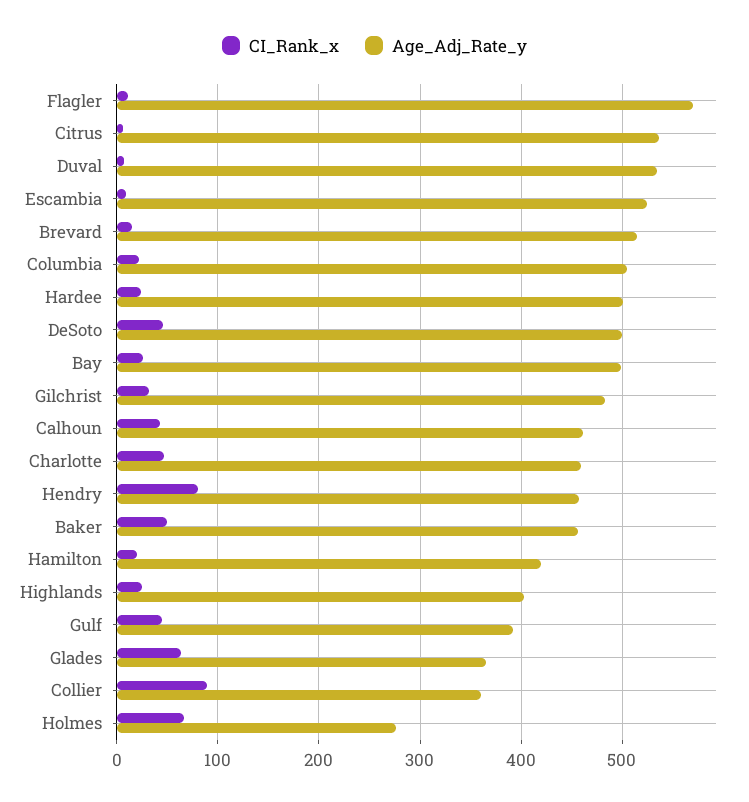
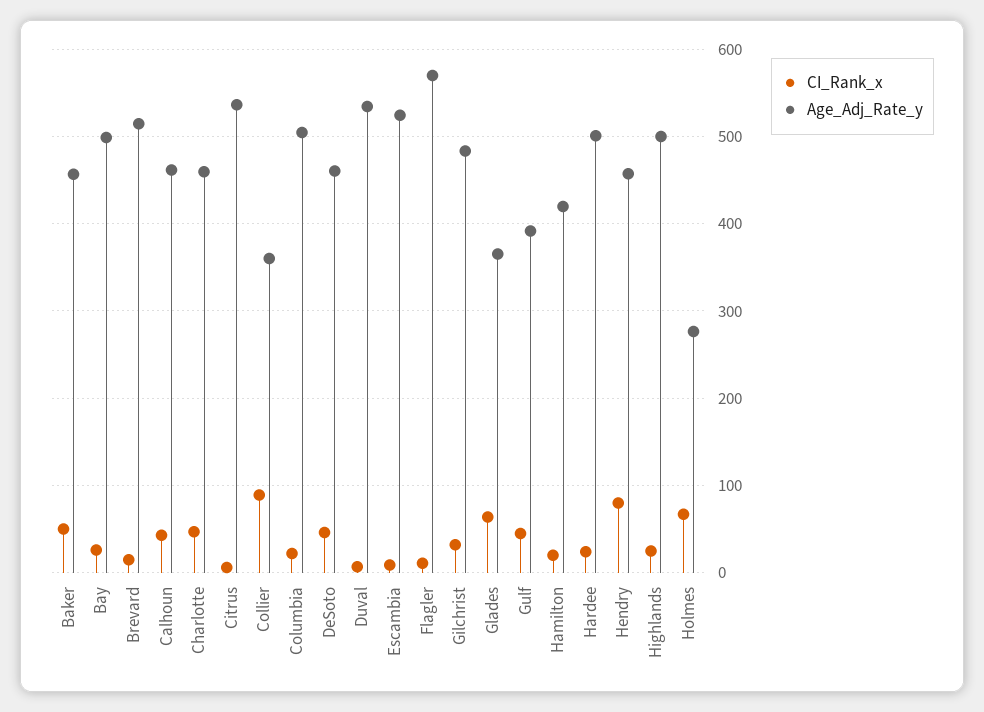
  {
    "CI_Rank_x": {
      "Flagler": 10,
      "Citrus": 10,
      "Duval": 10,
      "Escambia": 10,
      "Brevard": 20,
      "Columbia": 20,
      "Hardee": 20,
      "DeSoto": 50,
      "Bay": 30,
      "Gilchrist": 30,
      "Calhoun": 40,
      "Charlotte": 50,
      "Hendry": 80,
      "Baker": 50,
      "Hamilton": 20,
      "Highlands": 30,
      "Gulf": 50,
      "Glades": 60,
      "Collier": 90,
      "Holmes": 70
    },
    "Age_Adj_Rate_y": {
      "Flagler": 570,
      "Citrus": 540,
      "Duval": 530,
      "Escambia": 520,
      "Brevard": 510,
      "Columbia": 500,
      "Hardee": 500,
-     "DeSoto": 500,
+     "DeSoto": 460,
      "Bay": 500,
      "Gilchrist": 480,
      "Calhoun": 460,
      "Charlotte": 460,
      "Hendry": 460,
      "Baker": 460,
      "Hamilton": 420,
-     "Highlands": 400,
+     "Highlands": 500,
      "Gulf": 390,
      "Glades": 370,
      "Collier": 360,
      "Holmes": 280
    }
  }

